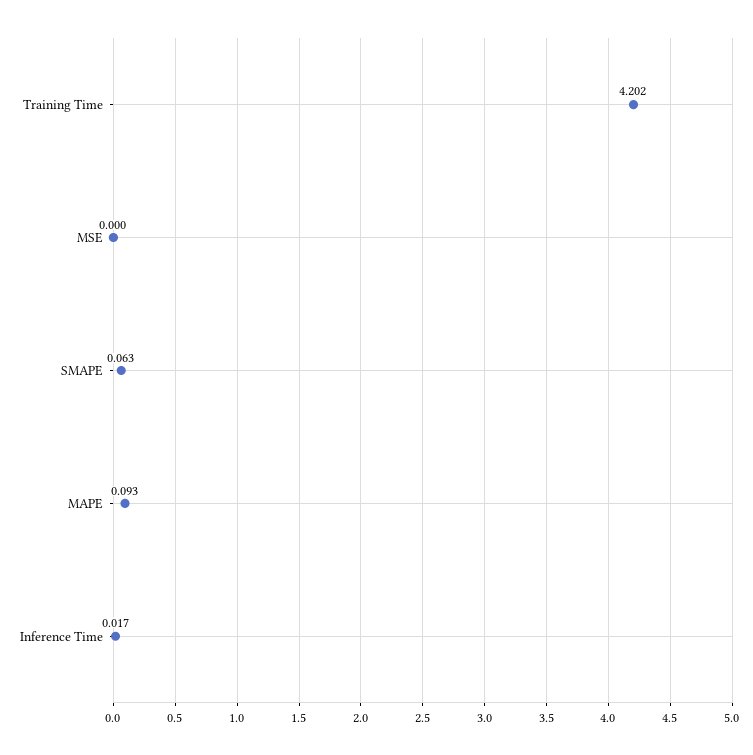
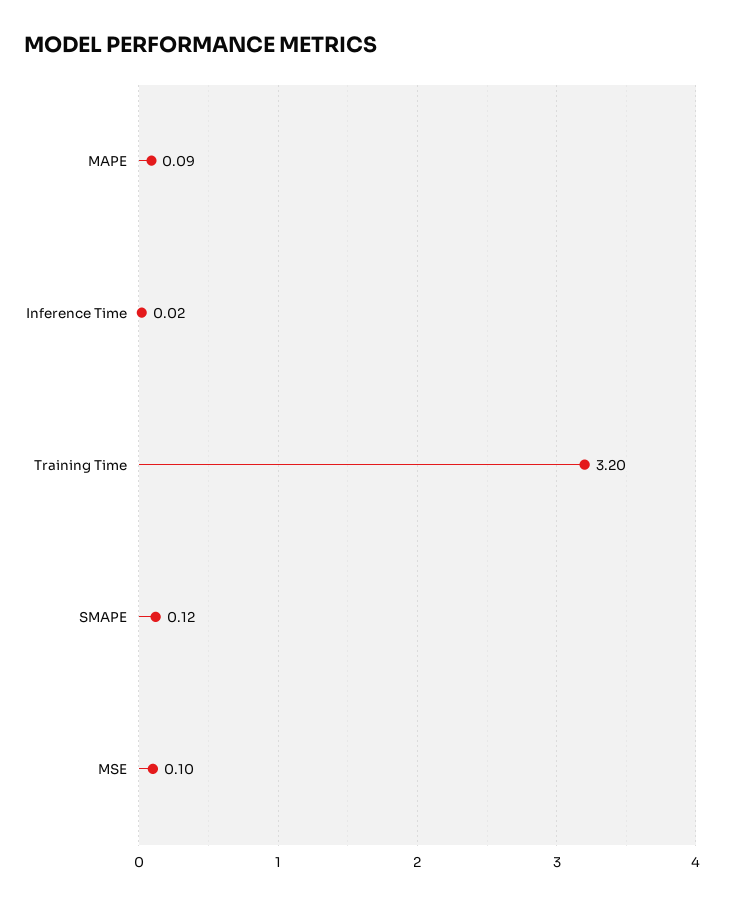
  {
-   "Training Time": 4.202,
+   "Training Time": 3.2,
-   "MSE": 0,
+   "MSE": 0.1,
-   "SMAPE": 0.063,
+   "SMAPE": 0.12,
    "MAPE": 0.093,
    "Inference Time": 0.017
  }

